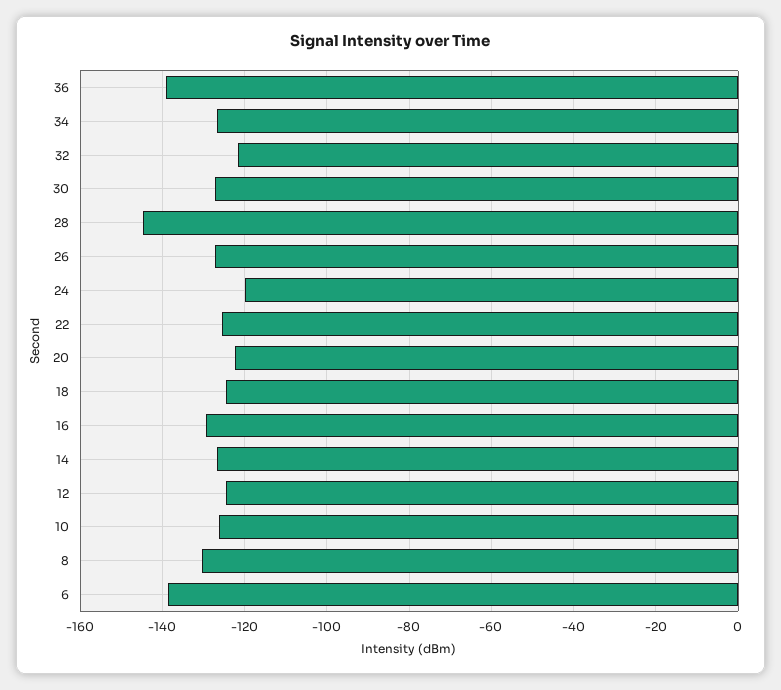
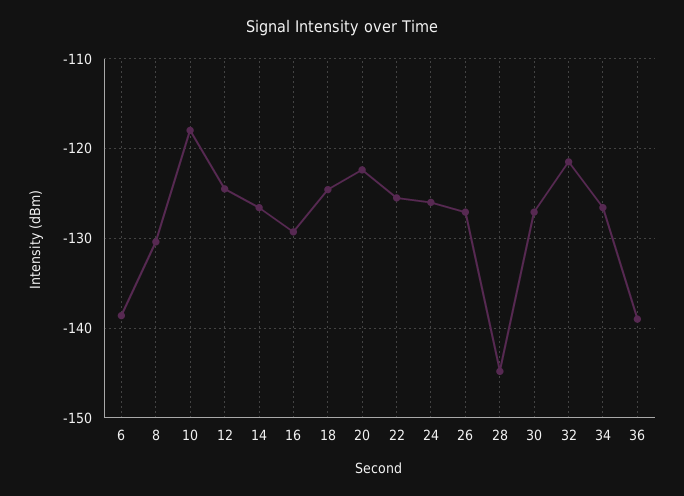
  {
    "36": -139,
    "34": -127,
    "32": -122,
    "30": -127,
    "28": -145,
    "26": -127,
-   "24": -120,
+   "24": -126,
    "22": -126,
    "20": -122,
    "18": -125,
    "16": -129,
    "14": -127,
    "12": -125,
-   "10": -126,
+   "10": -118,
    "8": -130,
    "6": -139
  }

